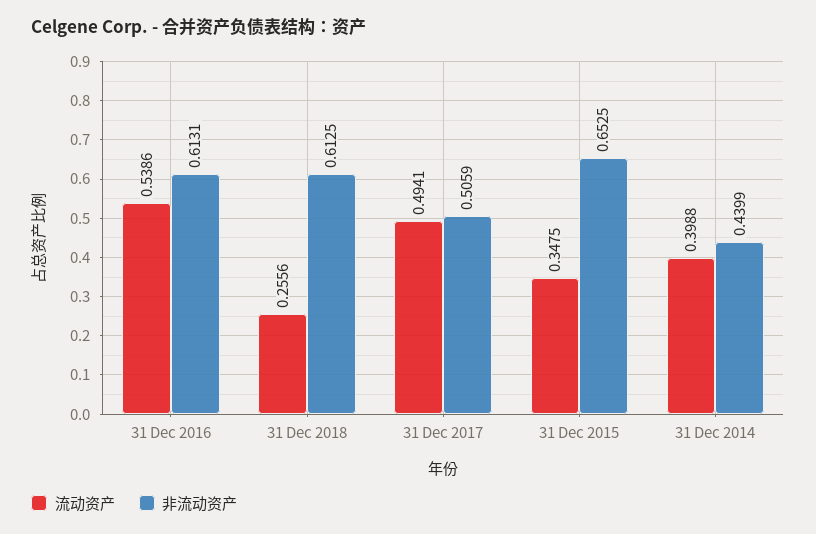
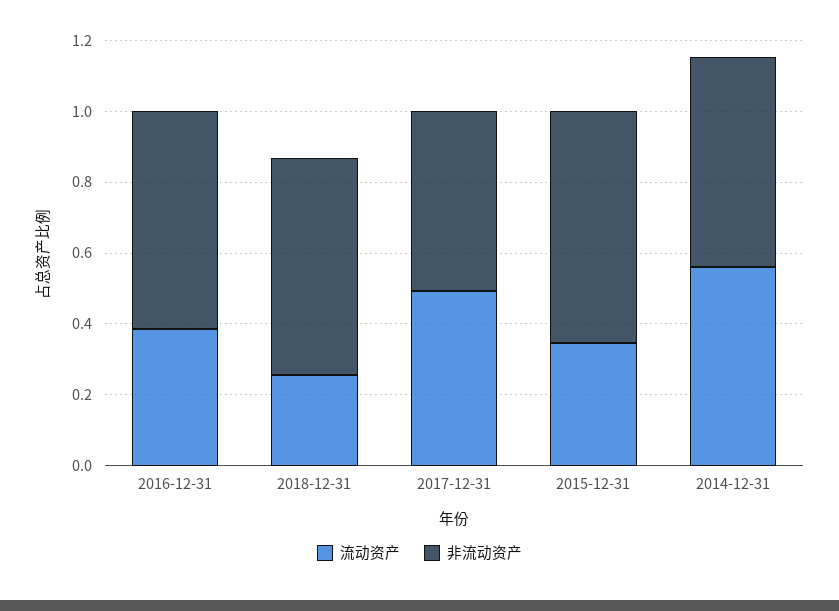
  {
    "流动资产": {
-     "31 Dec 2016": 0.5386,
+     "31 Dec 2016": 0.4,
      "31 Dec 2018": 0.2556,
      "31 Dec 2017": 0.4941,
      "31 Dec 2015": 0.3475,
-     "31 Dec 2014": 0.3988
+     "31 Dec 2014": 0.55
    },
    "非流动资产": {
      "31 Dec 2016": 0.6131,
      "31 Dec 2018": 0.6125,
      "31 Dec 2017": 0.5059,
      "31 Dec 2015": 0.6525,
-     "31 Dec 2014": 0.4399
+     "31 Dec 2014": 0.6
    }
  }

